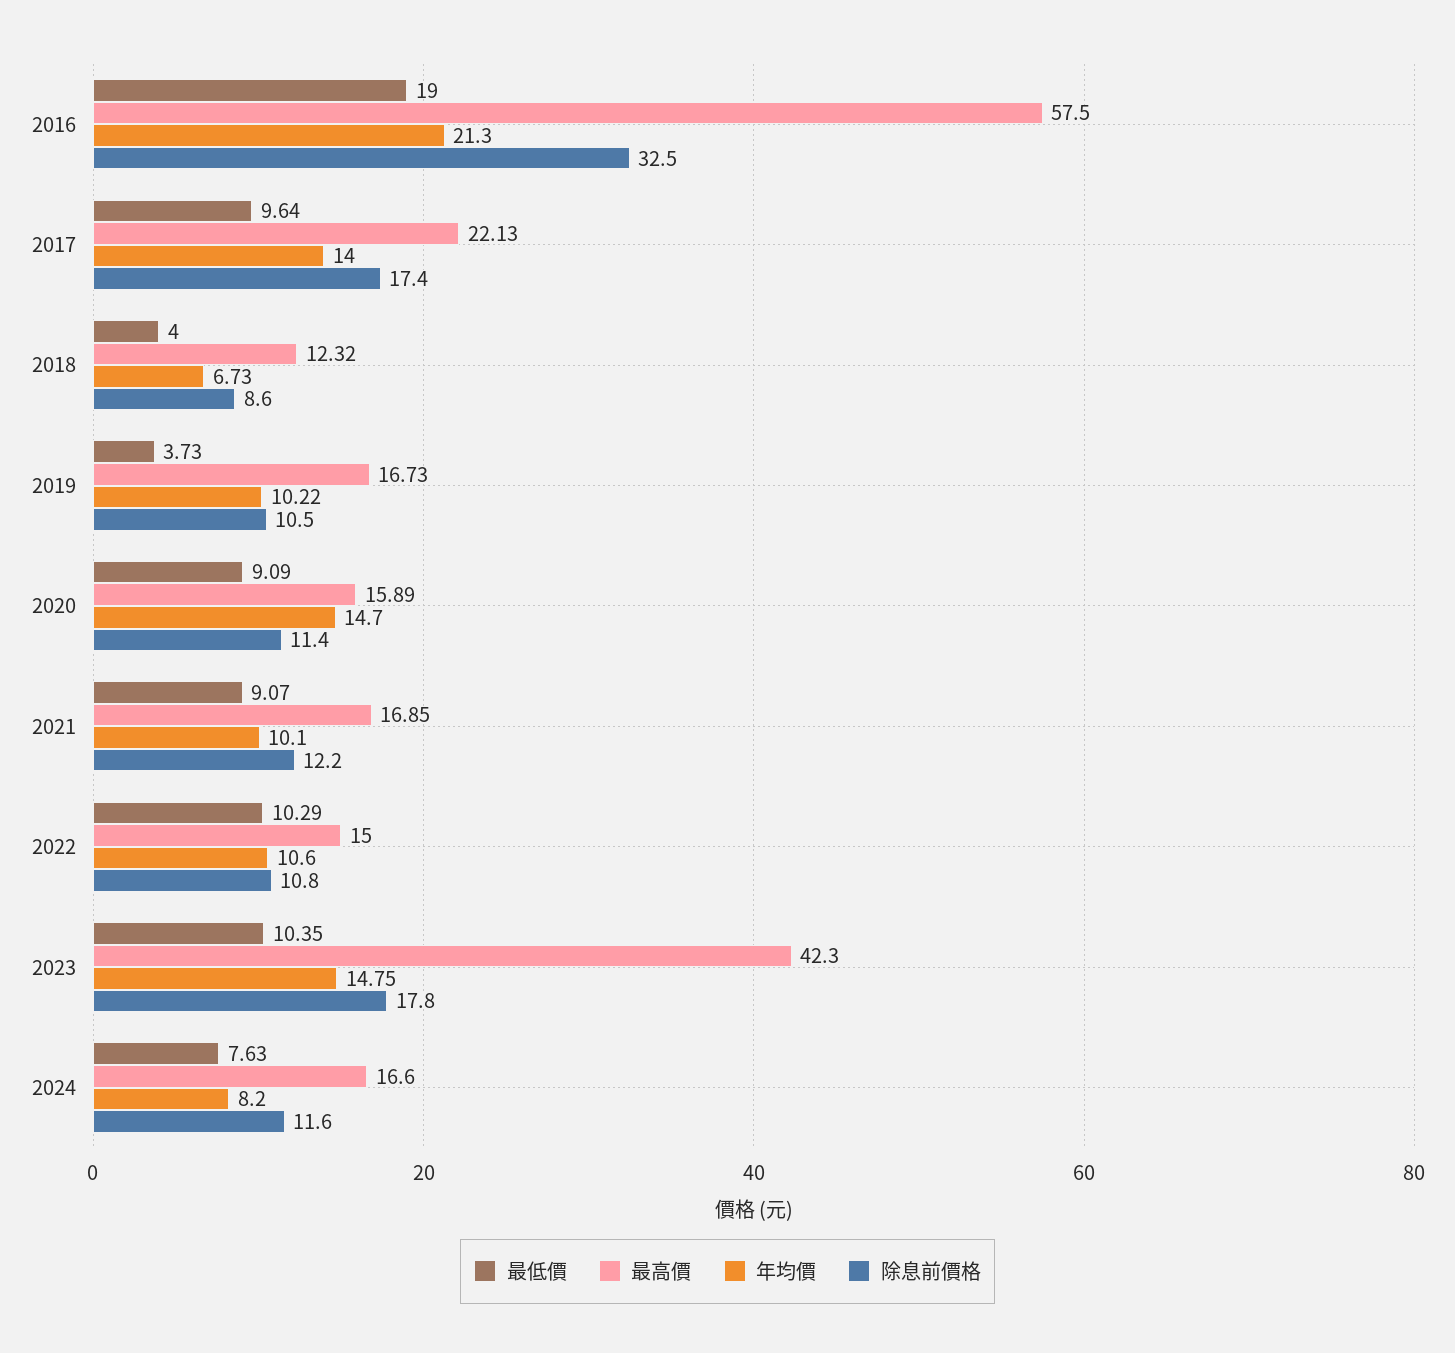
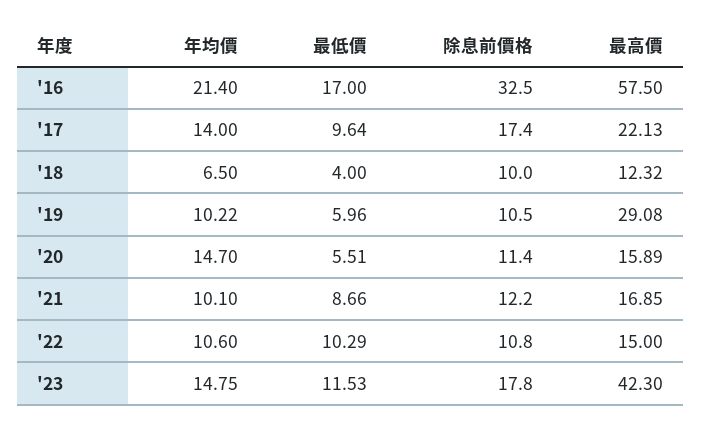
  {
    "最低價": {
-     "2016": 19,
+     "2016": 17,
      "2017": 9.64,
      "2018": 4,
-     "2019": 3.73,
+     "2019": 5.96,
-     "2020": 9.09,
+     "2020": 5.51,
-     "2021": 9.07,
+     "2021": 8.66,
      "2022": 10.29,
-     "2023": 10.35,
+     "2023": 11.53
-     "2024": 7.63
    },
    "最高價": {
      "2016": 57.5,
      "2017": 22.13,
      "2018": 12.32,
-     "2019": 16.73,
+     "2019": 29.08,
      "2020": 15.89,
      "2021": 16.85,
      "2022": 15,
-     "2023": 42.3,
+     "2023": 42.3
-     "2024": 16.6
    },
    "年均價": {
-     "2016": 21.3,
+     "2016": 21.4,
      "2017": 14,
-     "2018": 6.73,
+     "2018": 6.5,
      "2019": 10.22,
      "2020": 14.7,
      "2021": 10.1,
      "2022": 10.6,
-     "2023": 14.75,
+     "2023": 14.75
-     "2024": 8.2
    },
    "除息前價格": {
      "2016": 32.5,
      "2017": 17.4,
-     "2018": 8.6,
+     "2018": 10,
      "2019": 10.5,
      "2020": 11.4,
      "2021": 12.2,
      "2022": 10.8,
-     "2023": 17.8,
+     "2023": 17.8
-     "2024": 11.6
    }
  }

